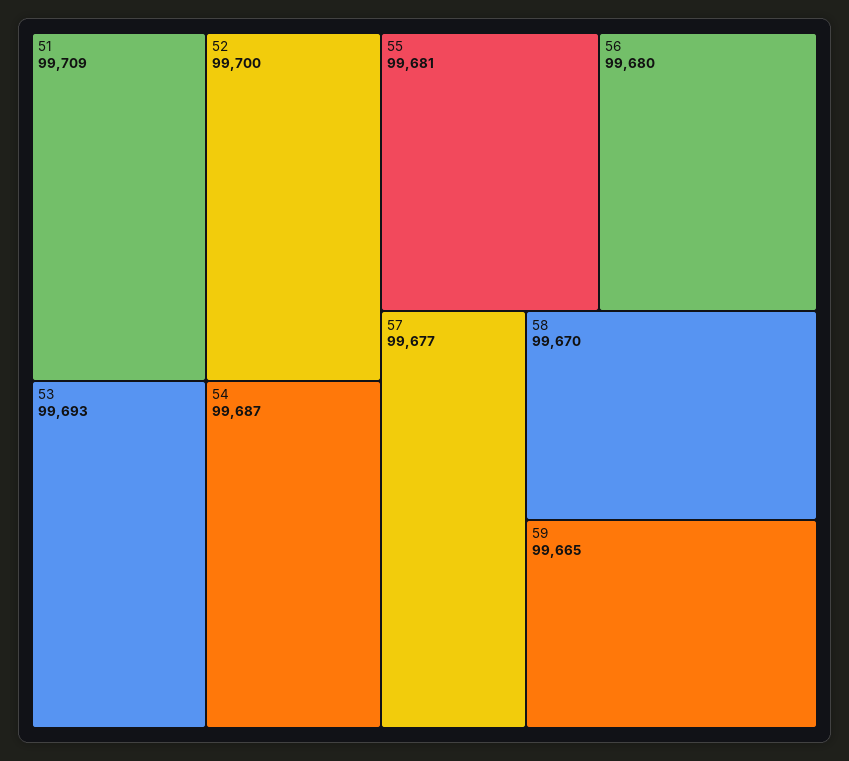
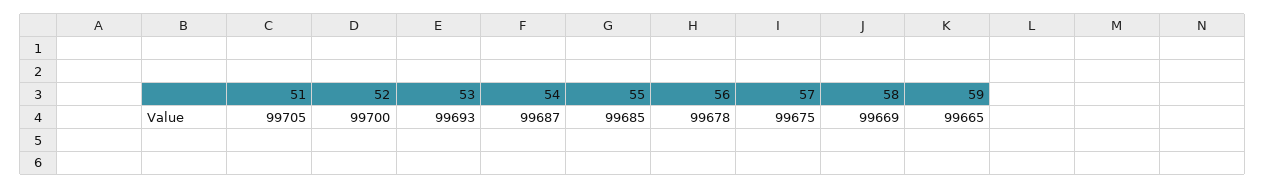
  {
-   "51": 99709,
+   "51": 99705,
    "52": 99700,
    "53": 99693,
    "54": 99687,
-   "55": 99681,
+   "55": 99685,
-   "56": 99680,
+   "56": 99678,
-   "57": 99677,
+   "57": 99675,
-   "58": 99670,
+   "58": 99669,
    "59": 99665
  }

